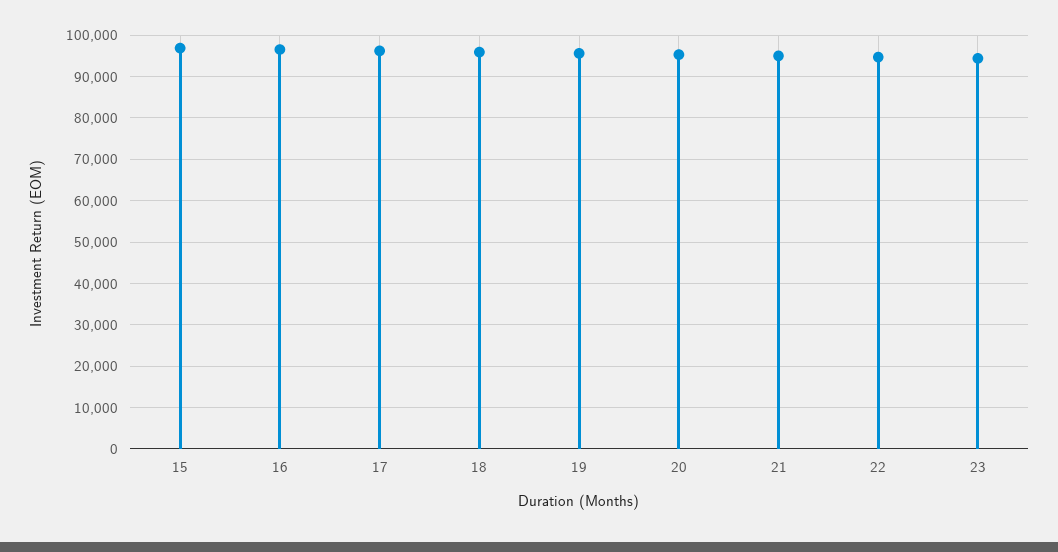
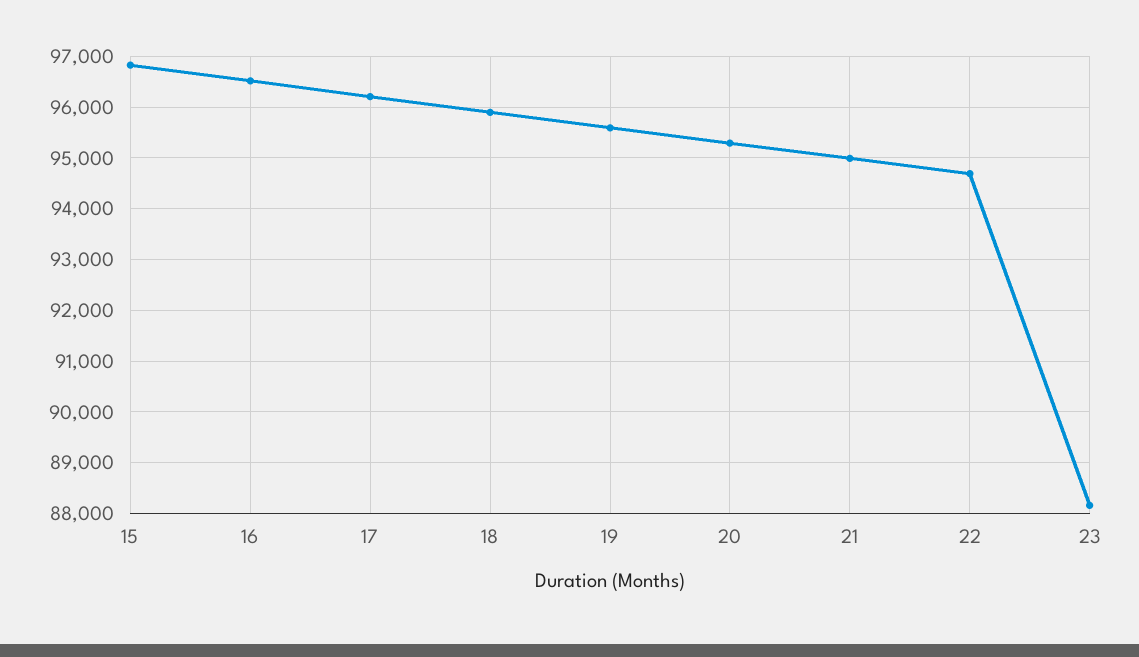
  {
    "15": 96800,
    "16": 96600,
    "17": 96200,
    "18": 95800,
    "19": 95600,
    "20": 95200,
    "21": 95000,
    "22": 94600,
-   "23": 94000
+   "23": 88200
  }

